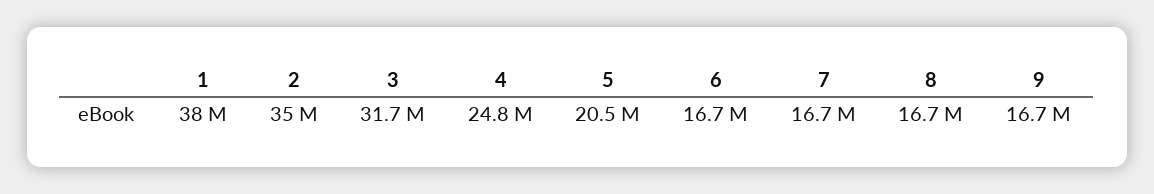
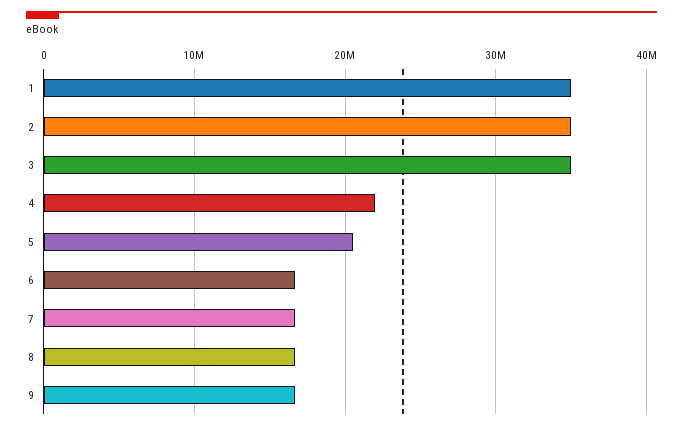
  {
-   "1": 38000000,
+   "1": 35000000,
    "2": 35000000,
-   "3": 31700000,
+   "3": 35000000,
-   "4": 24800000,
+   "4": 22000000,
    "5": 20500000,
    "6": 16700000,
    "7": 16700000,
    "8": 16700000,
    "9": 16700000
  }

